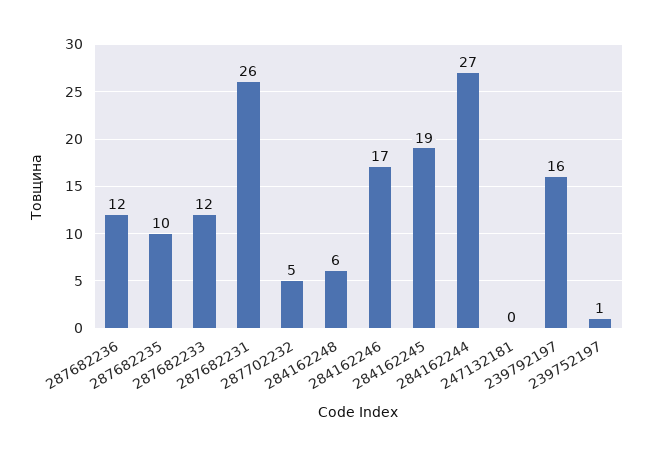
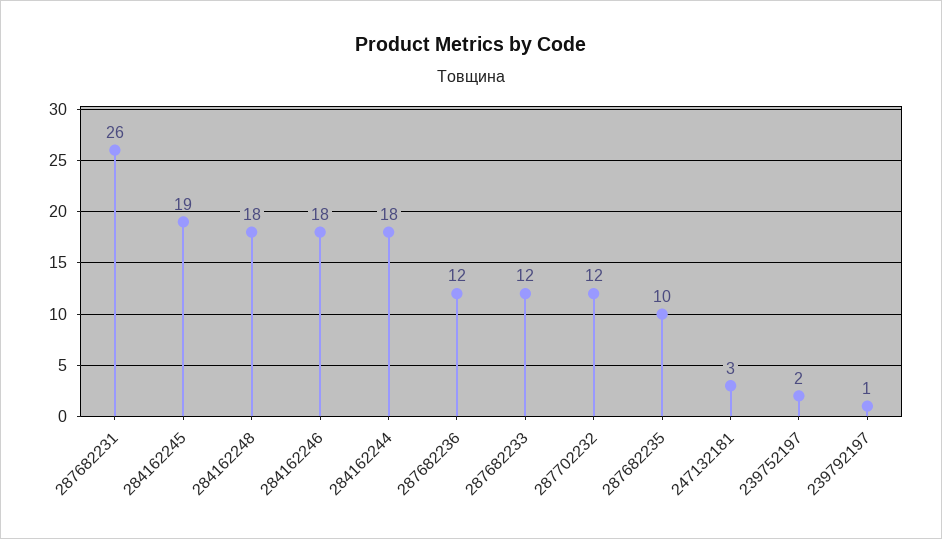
  {
    "287682236": 12,
    "287682235": 10,
    "287682233": 12,
    "287682231": 26,
-   "287702232": 5,
+   "287702232": 12,
-   "284162248": 6,
+   "284162248": 18,
-   "284162246": 17,
+   "284162246": 18,
    "284162245": 19,
-   "284162244": 27,
+   "284162244": 18,
-   "247132181": 0,
+   "247132181": 3,
-   "239792197": 16,
+   "239792197": 1,
-   "239752197": 1
+   "239752197": 2
  }

